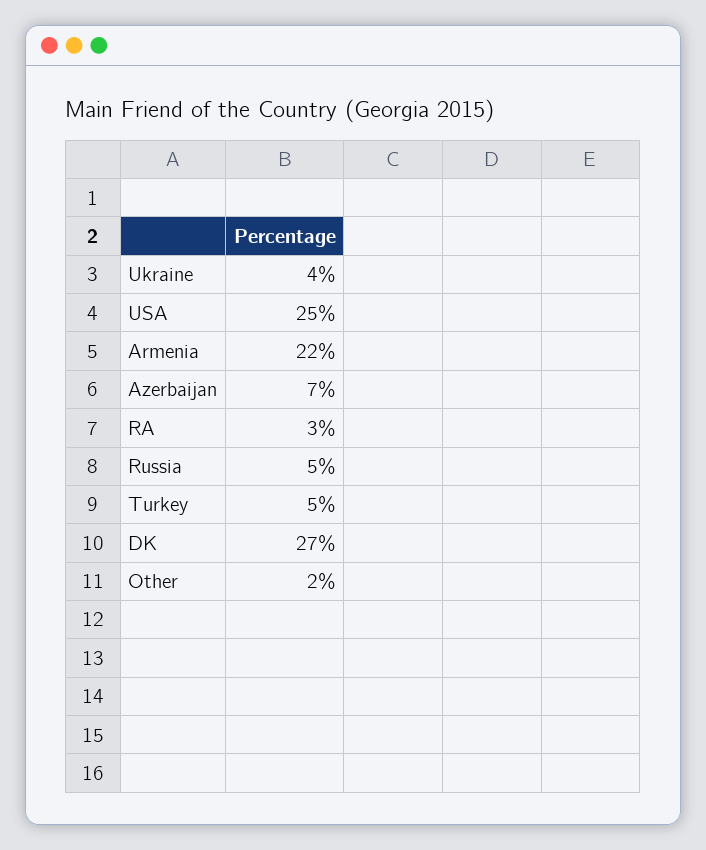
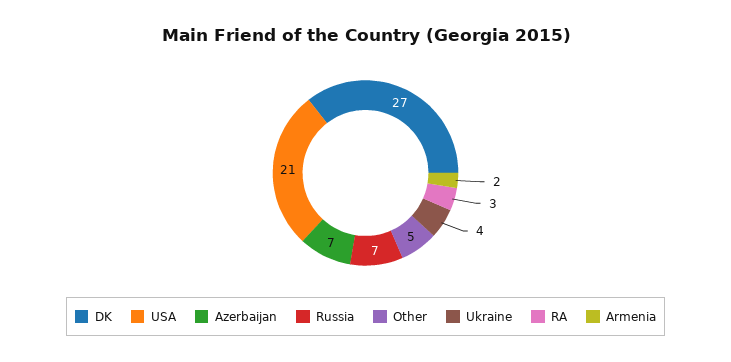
  {
    "Ukraine": 4,
-   "USA": 25,
+   "USA": 21,
-   "Armenia": 22,
+   "Armenia": 2,
    "Azerbaijan": 7,
    "RA": 3,
-   "Russia": 5,
+   "Russia": 7,
-   "Turkey": 5,
    "DK": 27,
-   "Other": 2
+   "Other": 5
  }

